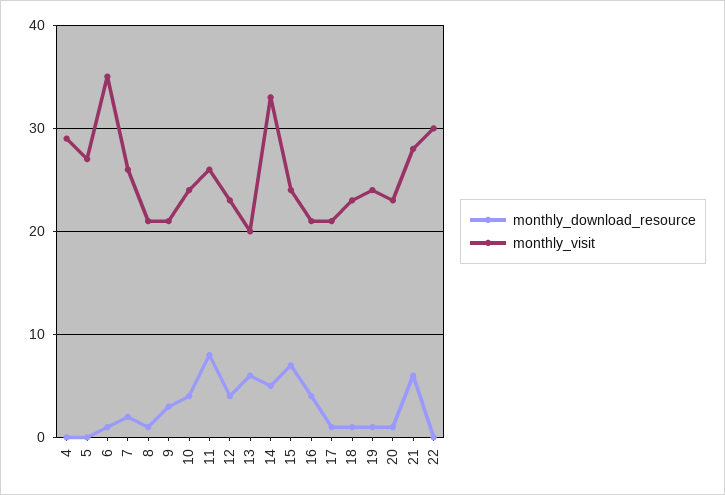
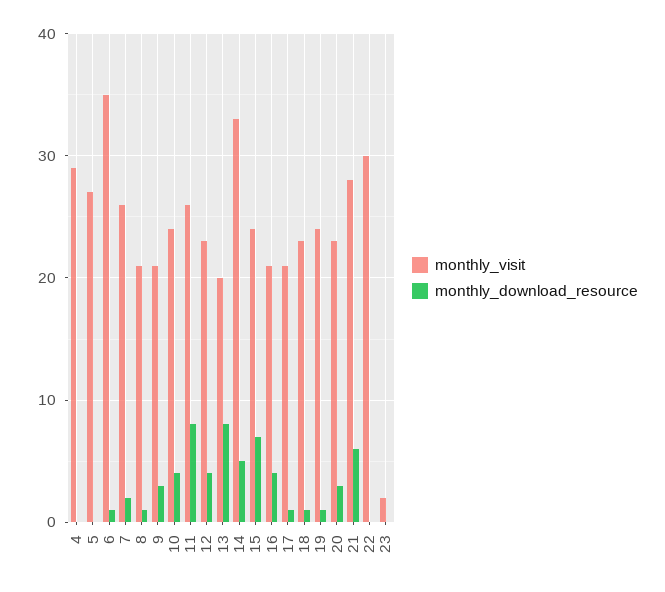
  {
    "monthly_download_resource": {
      "4": 0,
      "5": 0,
      "6": 1,
      "7": 2,
      "8": 1,
      "9": 3,
      "10": 4,
      "11": 8,
      "12": 4,
-     "13": 6,
+     "13": 8,
      "14": 5,
      "15": 7,
      "16": 4,
      "17": 1,
      "18": 1,
      "19": 1,
-     "20": 1,
+     "20": 3,
      "21": 6,
-     "22": 0
+     "22": 0,
+     "23": 0
    },
    "monthly_visit": {
      "4": 29,
      "5": 27,
      "6": 35,
      "7": 26,
      "8": 21,
      "9": 21,
      "10": 24,
      "11": 26,
      "12": 23,
      "13": 20,
      "14": 33,
      "15": 24,
      "16": 21,
      "17": 21,
      "18": 23,
      "19": 24,
      "20": 23,
      "21": 28,
-     "22": 30
+     "22": 30,
+     "23": 2
    }
  }

